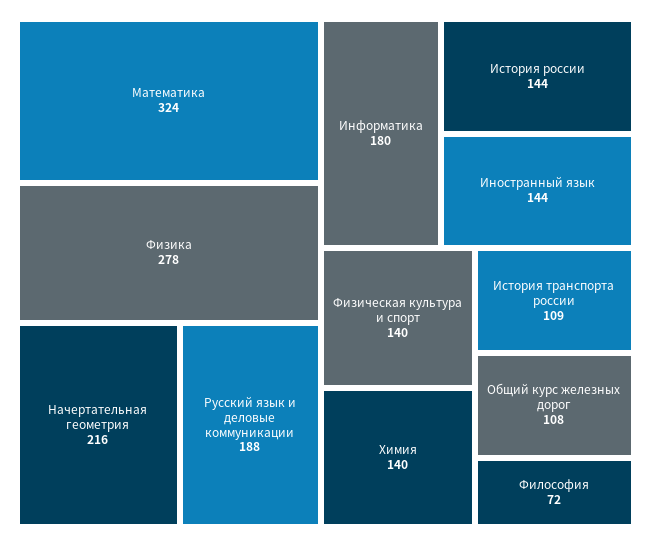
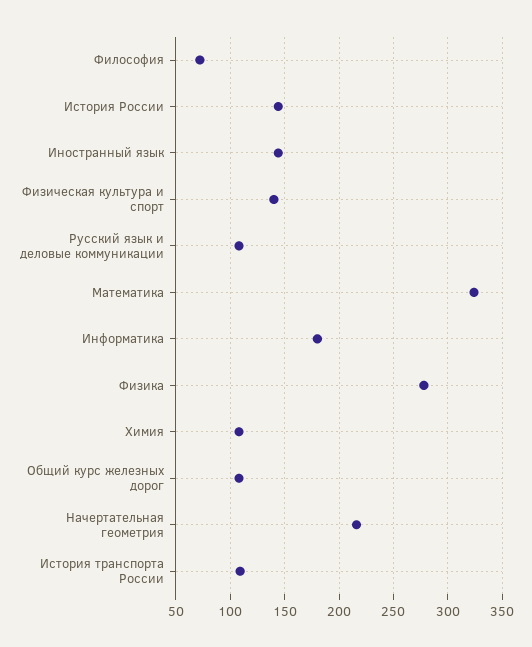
  {
    "Математика": 324,
    "Физика": 278,
    "Начертательная геометрия": 216,
-   "Русский язык и деловые коммуникации": 188,
+   "Русский язык и деловые коммуникации": 110,
    "Информатика": 180,
    "История россии": 144,
    "Иностранный язык": 144,
    "Физическая культура и спорт": 140,
-   "Химия": 140,
+   "Химия": 110,
    "История транспорта россии": 109,
    "Общий курс железных дорог": 108,
    "Философия": 72
  }

